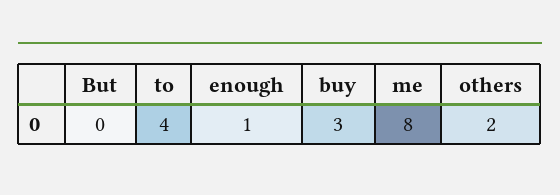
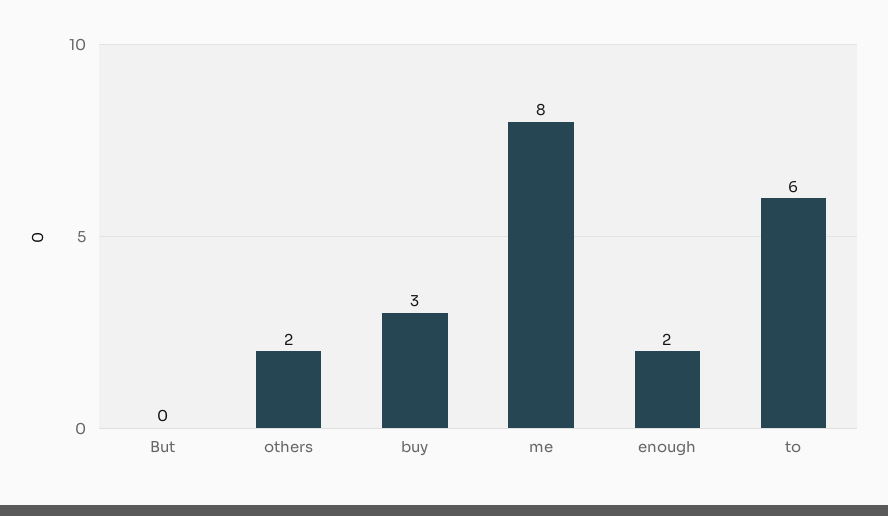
  {
    "But": 0,
-   "to": 4,
+   "to": 6,
-   "enough": 1,
+   "enough": 2,
    "buy": 3,
    "me": 8,
    "others": 2
  }

